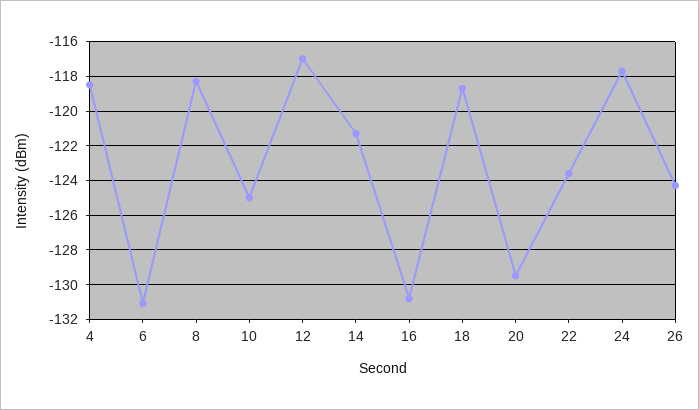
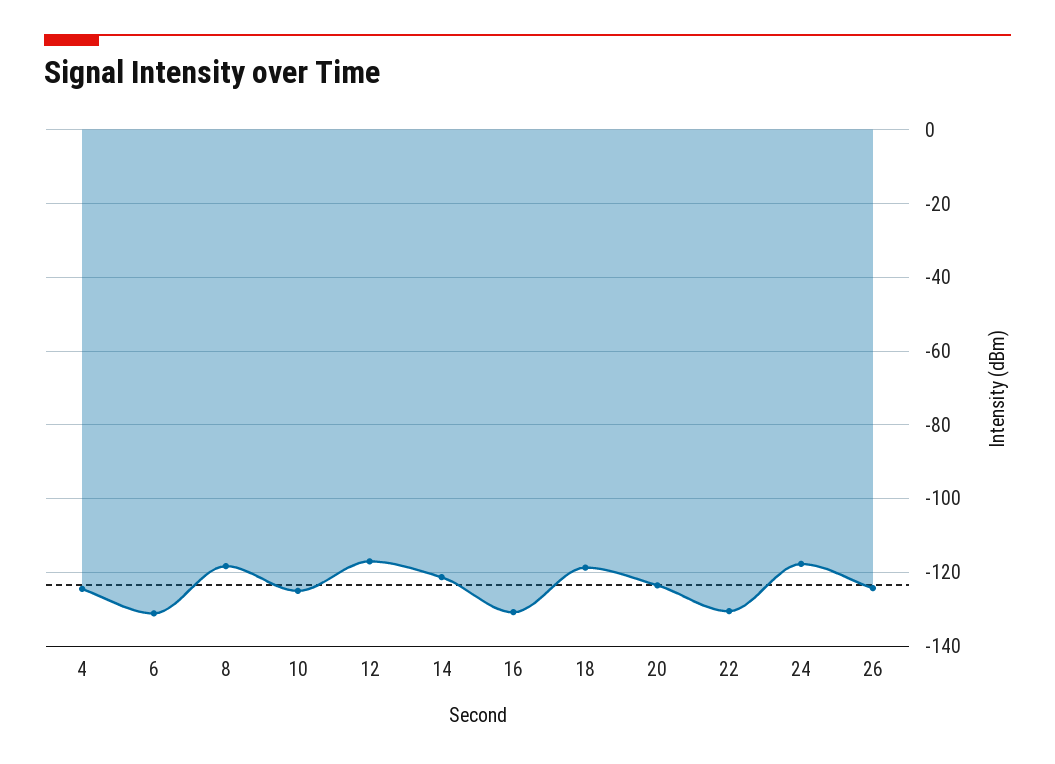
  {
-   "4": -118.5,
+   "4": -124,
    "6": -131,
    "8": -118.5,
    "10": -125,
    "12": -117,
    "14": -121.5,
    "16": -131,
    "18": -118.5,
-   "20": -129.5,
+   "20": -124,
-   "22": -123.5,
+   "22": -130,
    "24": -117.5,
    "26": -124.5
  }

